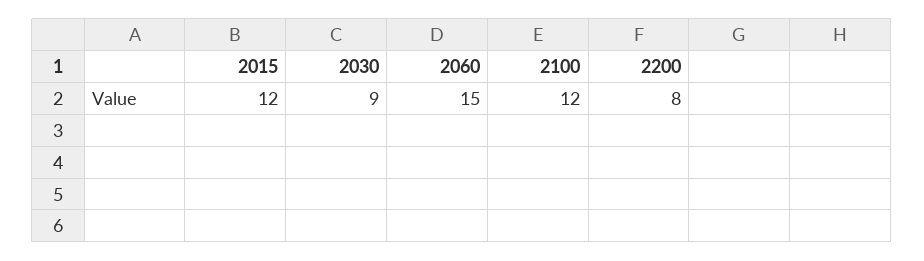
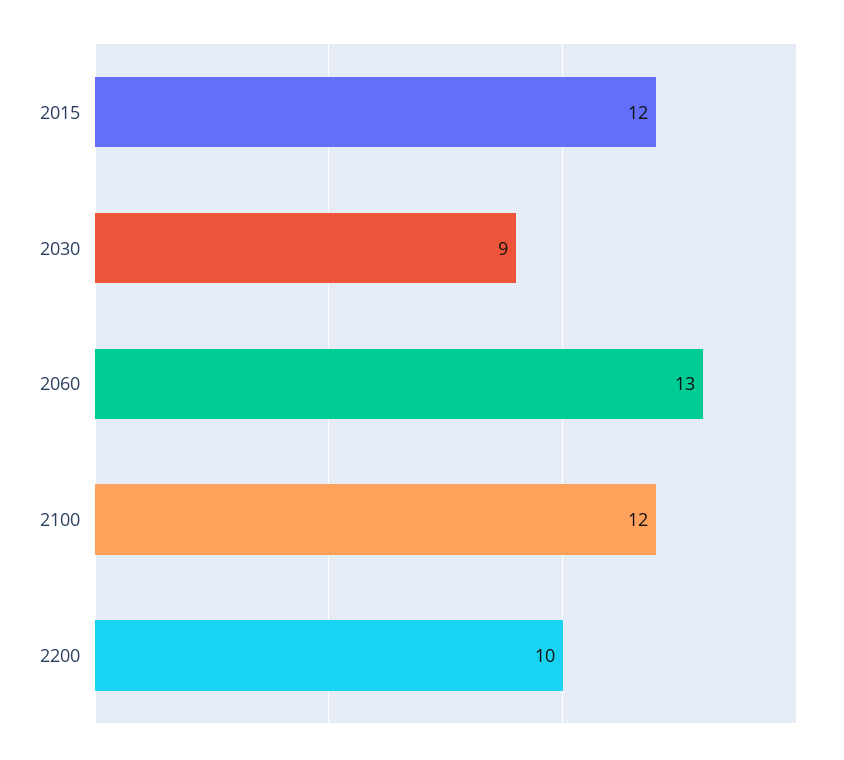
  {
    "2015": 12,
    "2030": 9,
-   "2060": 15,
+   "2060": 13,
    "2100": 12,
-   "2200": 8
+   "2200": 10
  }

